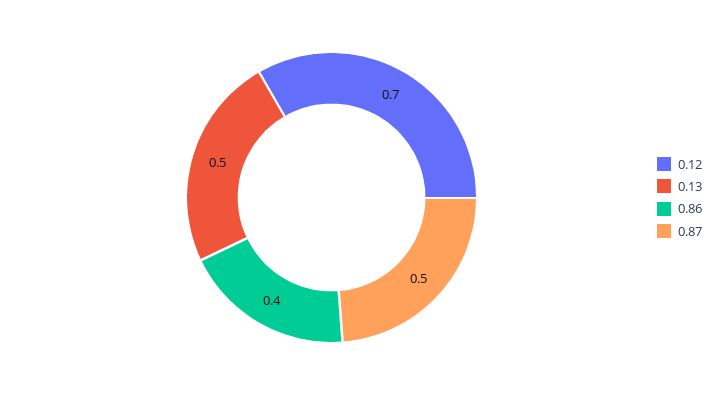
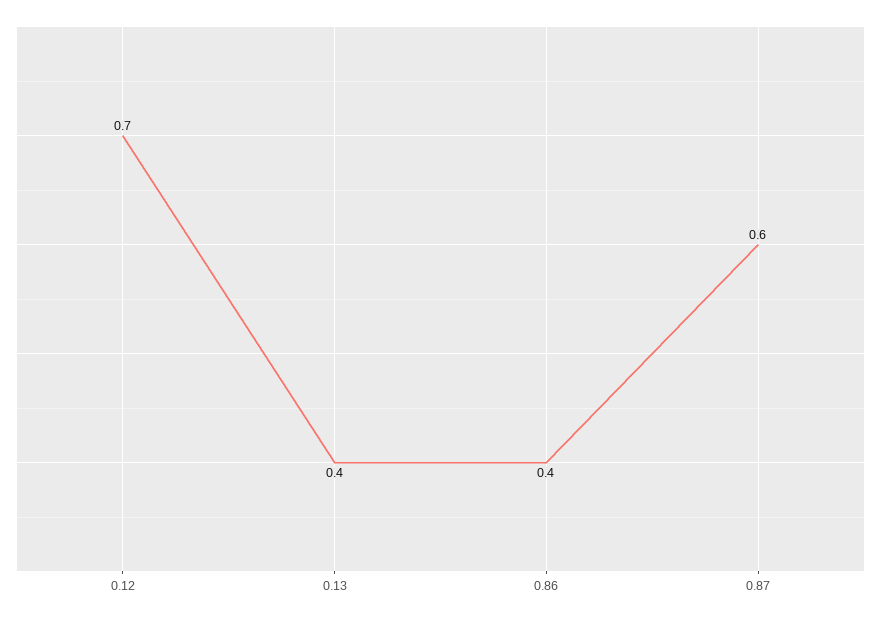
  {
    "0.12": 0.7,
-   "0.13": 0.5,
+   "0.13": 0.4,
    "0.86": 0.4,
-   "0.87": 0.5
+   "0.87": 0.6
  }

